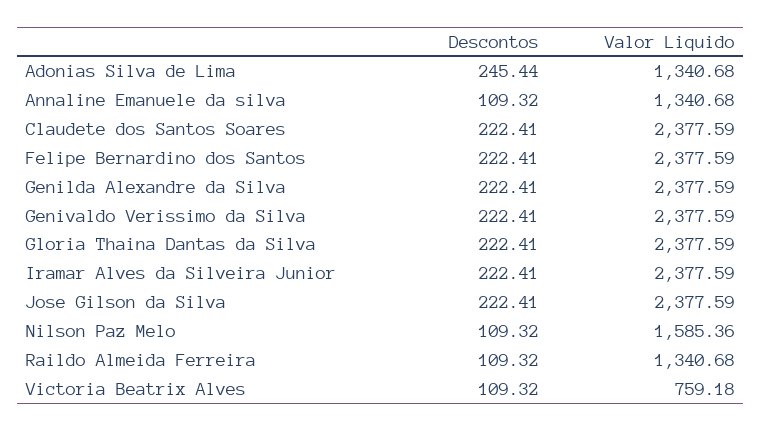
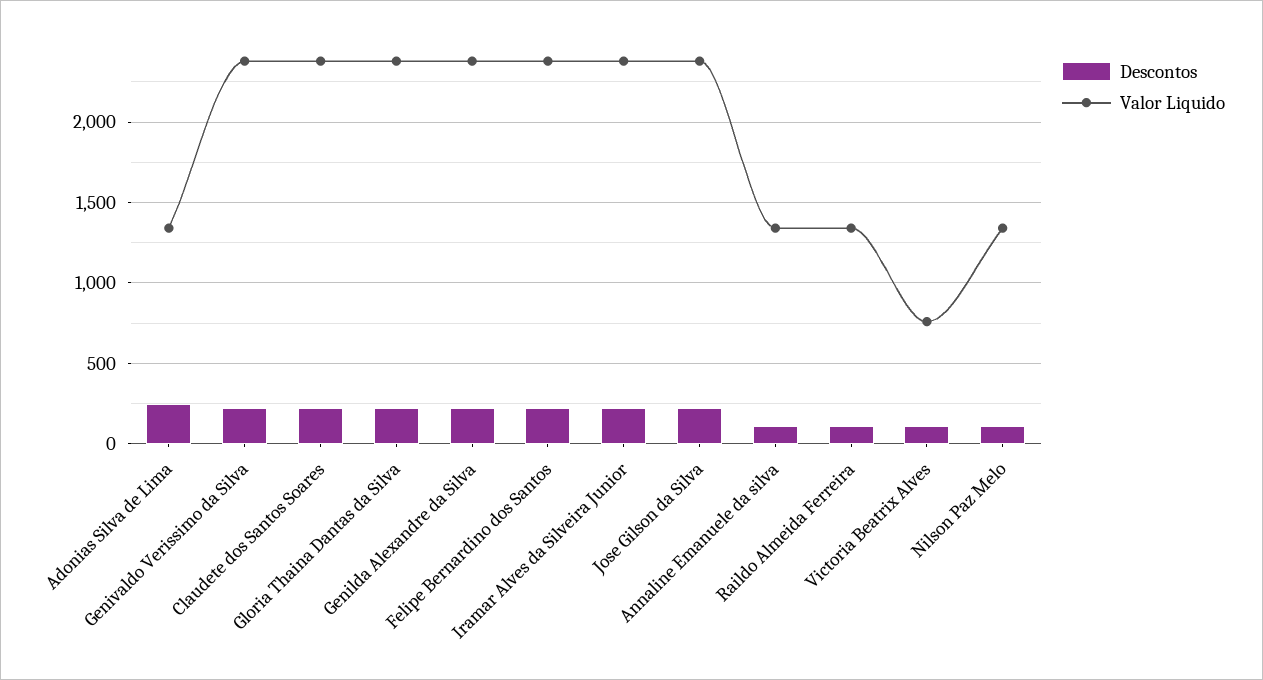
  {
    "Descontos": {
      "Adonias Silva de Lima": 245.44,
      "Annaline Emanuele da silva": 109.32,
      "Claudete dos Santos Soares": 222.41,
      "Felipe Bernardino dos Santos": 222.41,
      "Genilda Alexandre da Silva": 222.41,
      "Genivaldo Verissimo da Silva": 222.41,
      "Gloria Thaina Dantas da Silva": 222.41,
      "Iramar Alves da Silveira Junior": 222.41,
      "Jose Gilson da Silva": 222.41,
      "Nilson Paz Melo": 109.32,
      "Raildo Almeida Ferreira": 109.32,
      "Victoria Beatrix Alves": 109.32
    },
    "Valor Liquido": {
      "Adonias Silva de Lima": 1340.68,
      "Annaline Emanuele da silva": 1340.68,
      "Claudete dos Santos Soares": 2377.59,
      "Felipe Bernardino dos Santos": 2377.59,
      "Genilda Alexandre da Silva": 2377.59,
      "Genivaldo Verissimo da Silva": 2377.59,
      "Gloria Thaina Dantas da Silva": 2377.59,
      "Iramar Alves da Silveira Junior": 2377.59,
      "Jose Gilson da Silva": 2377.59,
-     "Nilson Paz Melo": 1585.36,
+     "Nilson Paz Melo": 1350,
      "Raildo Almeida Ferreira": 1340.68,
      "Victoria Beatrix Alves": 759.18
    }
  }

